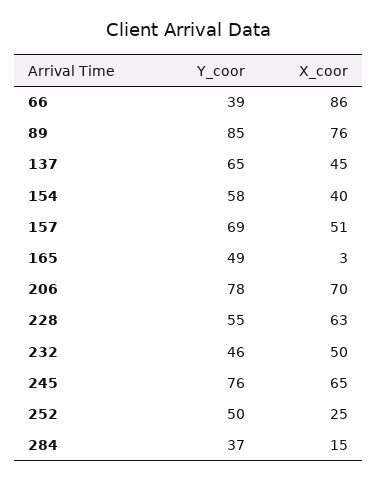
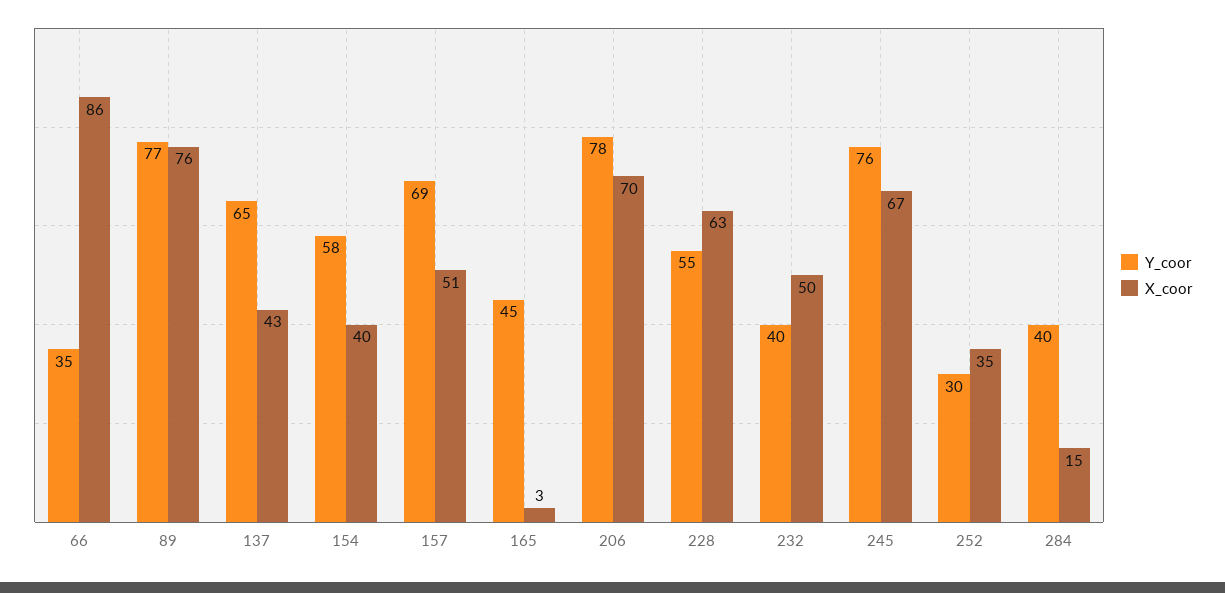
  {
    "Y_coor": {
-     "66": 39,
+     "66": 35,
-     "89": 85,
+     "89": 77,
      "137": 65,
      "154": 58,
      "157": 69,
-     "165": 49,
+     "165": 45,
      "206": 78,
      "228": 55,
-     "232": 46,
+     "232": 40,
      "245": 76,
-     "252": 50,
+     "252": 30,
-     "284": 37
+     "284": 40
    },
    "X_coor": {
      "66": 86,
      "89": 76,
-     "137": 45,
+     "137": 43,
      "154": 40,
      "157": 51,
      "165": 3,
      "206": 70,
      "228": 63,
      "232": 50,
-     "245": 65,
+     "245": 67,
-     "252": 25,
+     "252": 35,
      "284": 15
    }
  }

